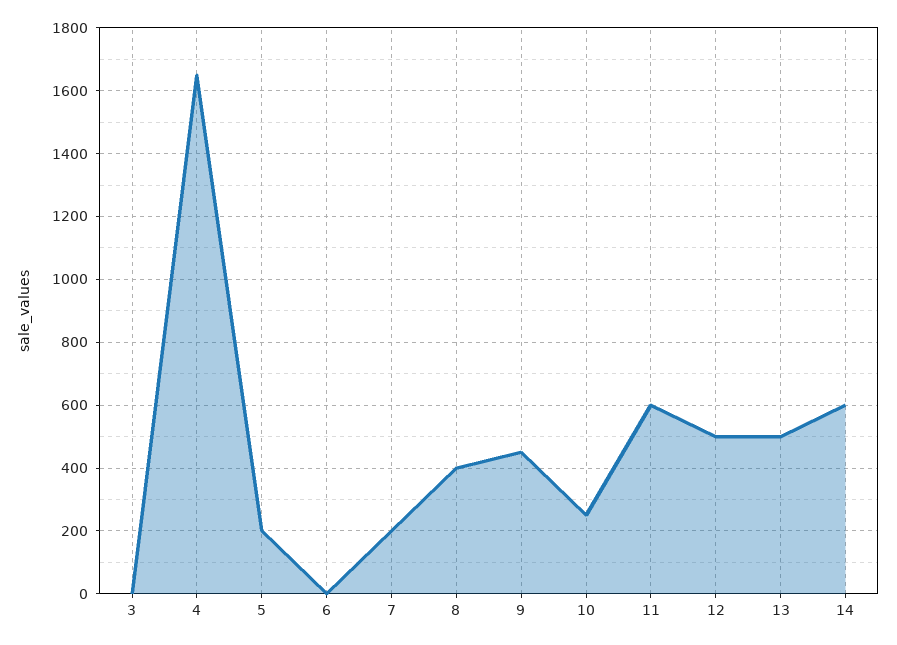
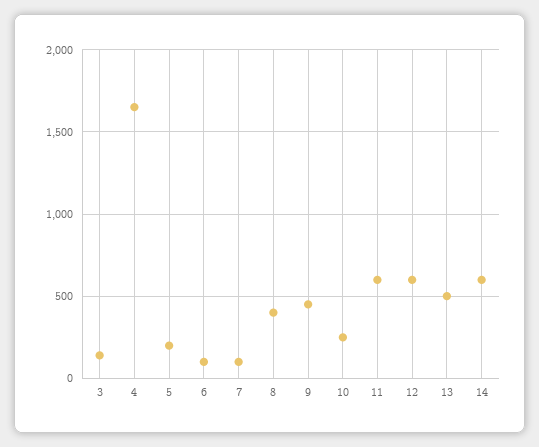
  {
-   "3": 0,
+   "3": 150,
    "4": 1660,
    "5": 200,
-   "6": 0,
+   "6": 100,
-   "7": 200,
+   "7": 100,
    "8": 400,
    "9": 460,
    "10": 260,
    "11": 600,
-   "12": 500,
+   "12": 600,
    "13": 500,
    "14": 600
  }

